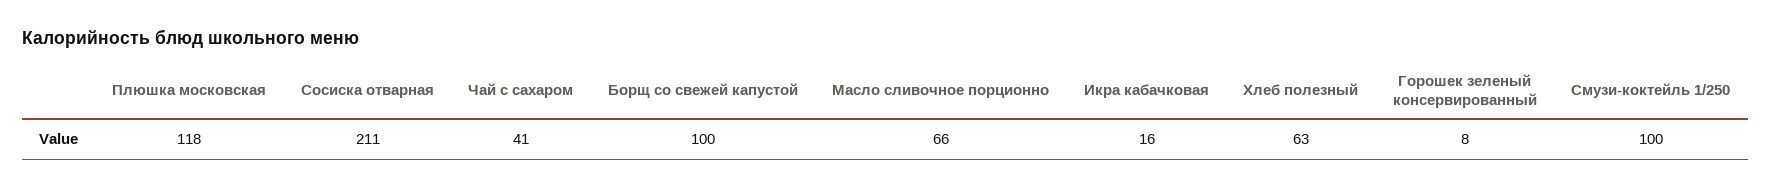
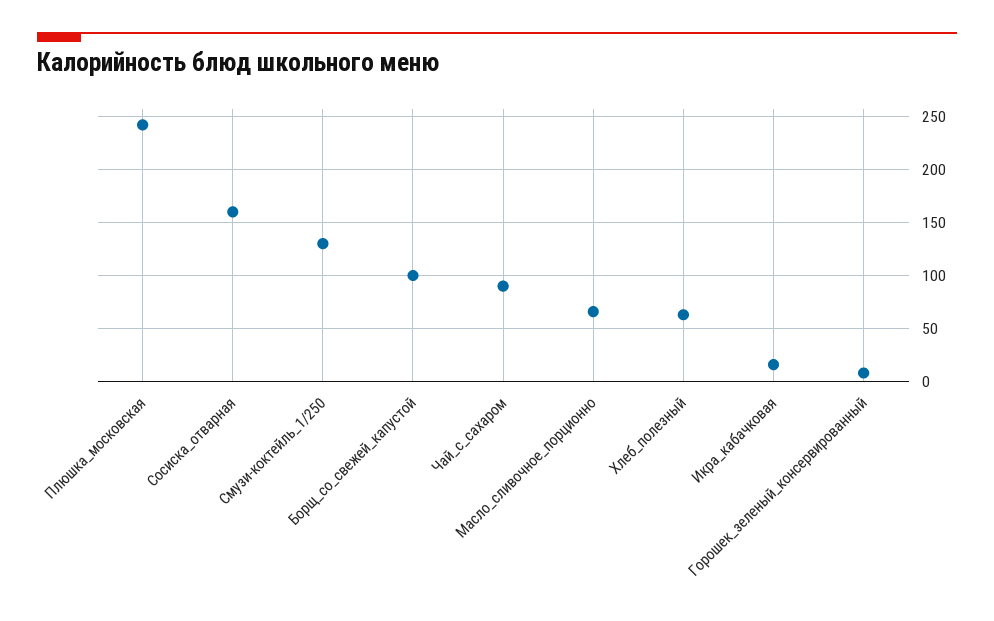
  {
-   "Плюшка московская": 118,
+   "Плюшка московская": 240,
-   "Сосиска отварная": 211,
+   "Сосиска отварная": 160,
-   "Чай с сахаром": 41,
+   "Чай с сахаром": 90,
    "Борщ со свежей капустой": 100,
    "Масло сливочное порционно": 66,
    "Икра кабачковая": 16,
    "Хлеб полезный": 63,
    "Горошек зеленый консервированный": 8,
-   "Смузи-коктейль 1/250": 100
+   "Смузи-коктейль 1/250": 130
  }

